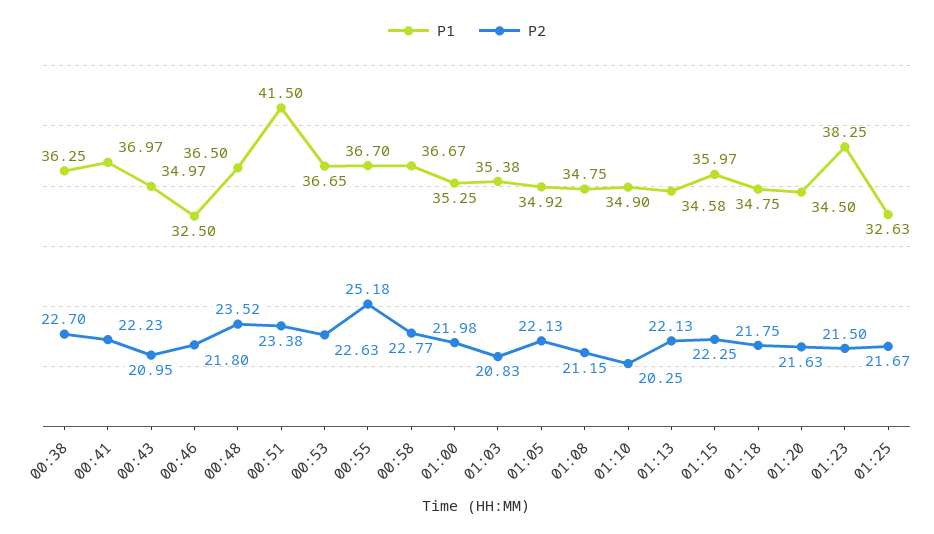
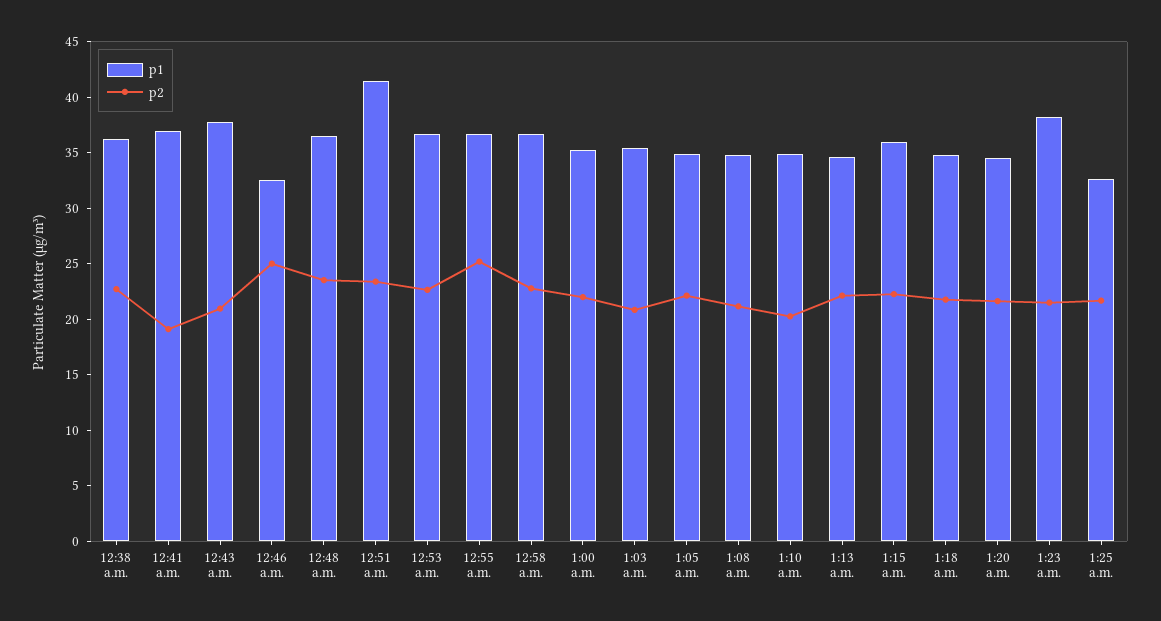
  {
    "P1": {
      "00:38": 36.25,
      "00:41": 36.97,
-     "00:43": 34.97,
+     "00:43": 38,
      "00:46": 32.5,
      "00:48": 36.5,
      "00:51": 41.5,
      "00:53": 36.65,
      "00:55": 36.7,
      "00:58": 36.67,
      "01:00": 35.25,
      "01:03": 35.38,
      "01:05": 34.92,
      "01:08": 34.75,
      "01:10": 34.9,
      "01:13": 34.58,
      "01:15": 35.97,
      "01:18": 34.75,
      "01:20": 34.5,
      "01:23": 38.25,
      "01:25": 32.63
    },
    "P2": {
      "00:38": 22.7,
-     "00:41": 22.23,
+     "00:41": 19,
      "00:43": 20.95,
-     "00:46": 21.8,
+     "00:46": 25,
      "00:48": 23.52,
      "00:51": 23.38,
      "00:53": 22.63,
      "00:55": 25.18,
      "00:58": 22.77,
      "01:00": 21.98,
      "01:03": 20.83,
      "01:05": 22.13,
      "01:08": 21.15,
      "01:10": 20.25,
      "01:13": 22.13,
      "01:15": 22.25,
      "01:18": 21.75,
      "01:20": 21.63,
      "01:23": 21.5,
      "01:25": 21.67
    }
  }

